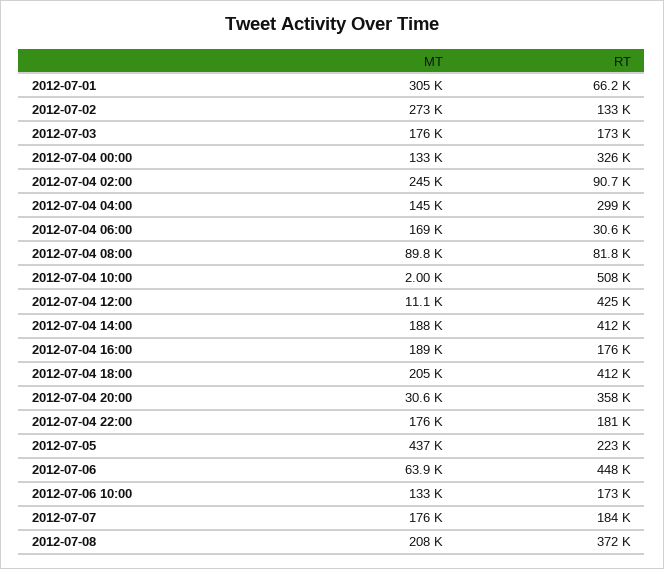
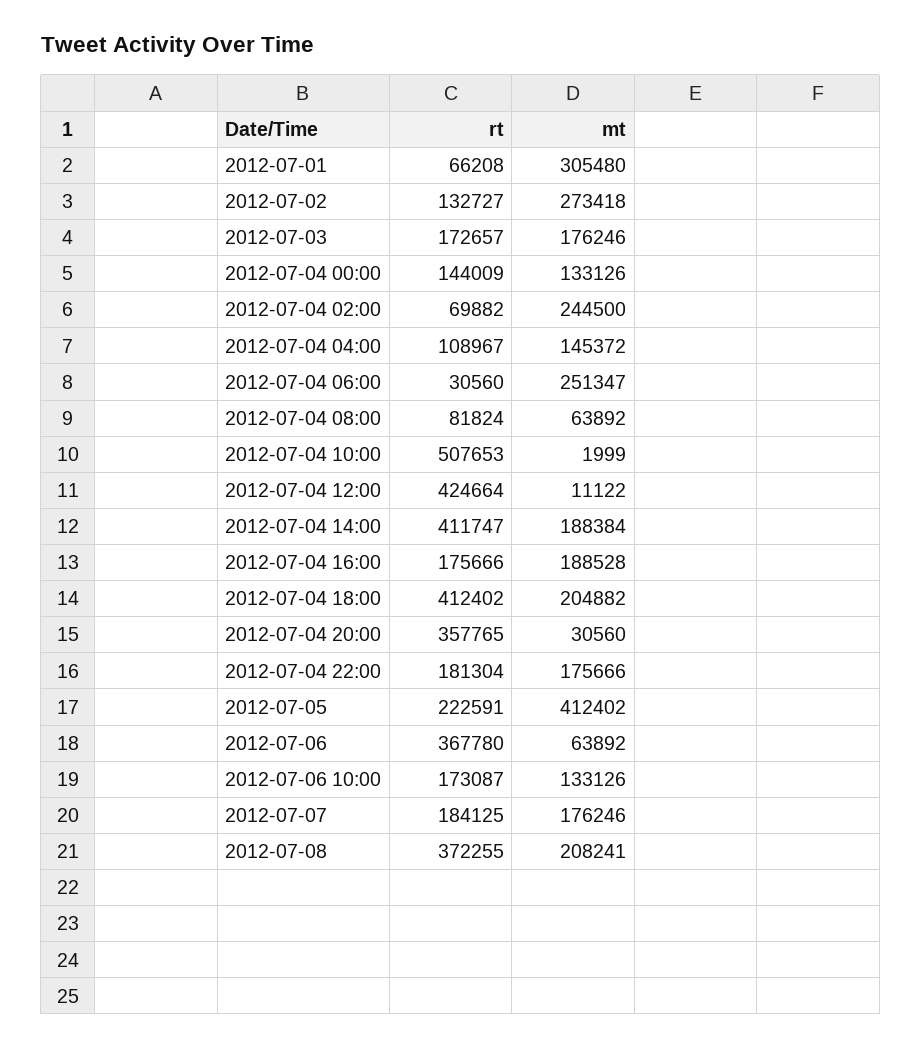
  {
    "MT": {
      "2012-07-01": 305480,
      "2012-07-02": 273418,
      "2012-07-03": 176246,
      "2012-07-04 00:00": 133126,
      "2012-07-04 02:00": 244500,
      "2012-07-04 04:00": 145372,
-     "2012-07-04 06:00": 169000,
+     "2012-07-04 06:00": 251347,
-     "2012-07-04 08:00": 89800,
+     "2012-07-04 08:00": 63892,
      "2012-07-04 10:00": 1999,
      "2012-07-04 12:00": 11122,
      "2012-07-04 14:00": 188384,
      "2012-07-04 16:00": 188528,
      "2012-07-04 18:00": 204882,
      "2012-07-04 20:00": 30560,
      "2012-07-04 22:00": 175666,
-     "2012-07-05": 437000,
+     "2012-07-05": 412402,
      "2012-07-06": 63892,
      "2012-07-06 10:00": 133126,
      "2012-07-07": 176246,
      "2012-07-08": 208241
    },
    "RT": {
      "2012-07-01": 66208,
      "2012-07-02": 132727,
      "2012-07-03": 172657,
-     "2012-07-04 00:00": 326000,
+     "2012-07-04 00:00": 144009,
-     "2012-07-04 02:00": 90700,
+     "2012-07-04 02:00": 69882,
-     "2012-07-04 04:00": 299000,
+     "2012-07-04 04:00": 108967,
      "2012-07-04 06:00": 30560,
      "2012-07-04 08:00": 81824,
      "2012-07-04 10:00": 507653,
      "2012-07-04 12:00": 424664,
      "2012-07-04 14:00": 411747,
      "2012-07-04 16:00": 175666,
      "2012-07-04 18:00": 412402,
      "2012-07-04 20:00": 357765,
      "2012-07-04 22:00": 181304,
      "2012-07-05": 222591,
-     "2012-07-06": 448000,
+     "2012-07-06": 367780,
      "2012-07-06 10:00": 173087,
      "2012-07-07": 184125,
      "2012-07-08": 372255
    }
  }

